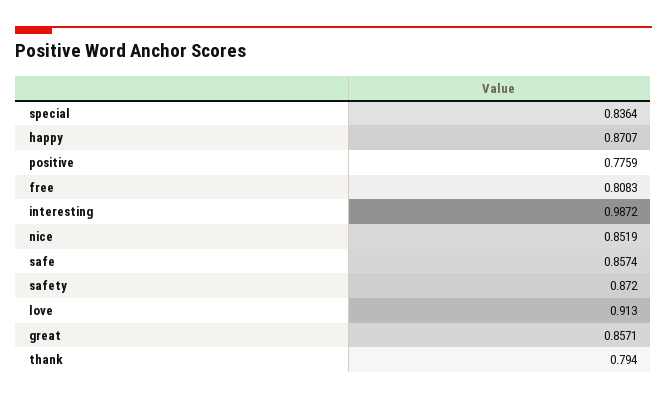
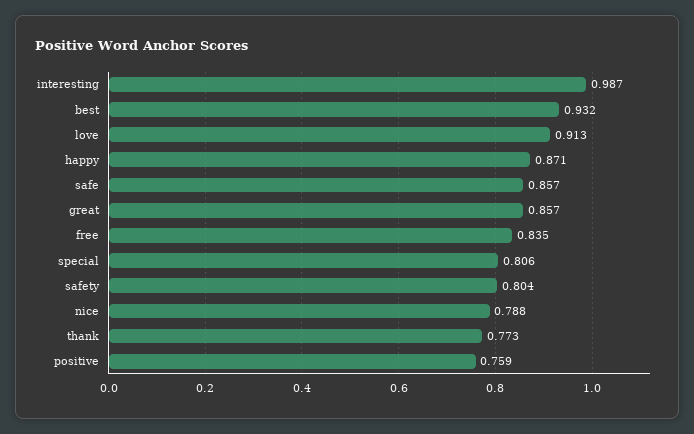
  {
-   "special": 0.8364,
+   "special": 0.806,
    "happy": 0.8707,
-   "positive": 0.7759,
+   "positive": 0.759,
-   "free": 0.8083,
+   "free": 0.835,
    "interesting": 0.9872,
-   "nice": 0.8519,
+   "nice": 0.788,
    "safe": 0.8574,
-   "safety": 0.872,
+   "safety": 0.804,
    "love": 0.913,
    "great": 0.8571,
-   "thank": 0.794
+   "thank": 0.773,
+   "best": 0.932
  }

